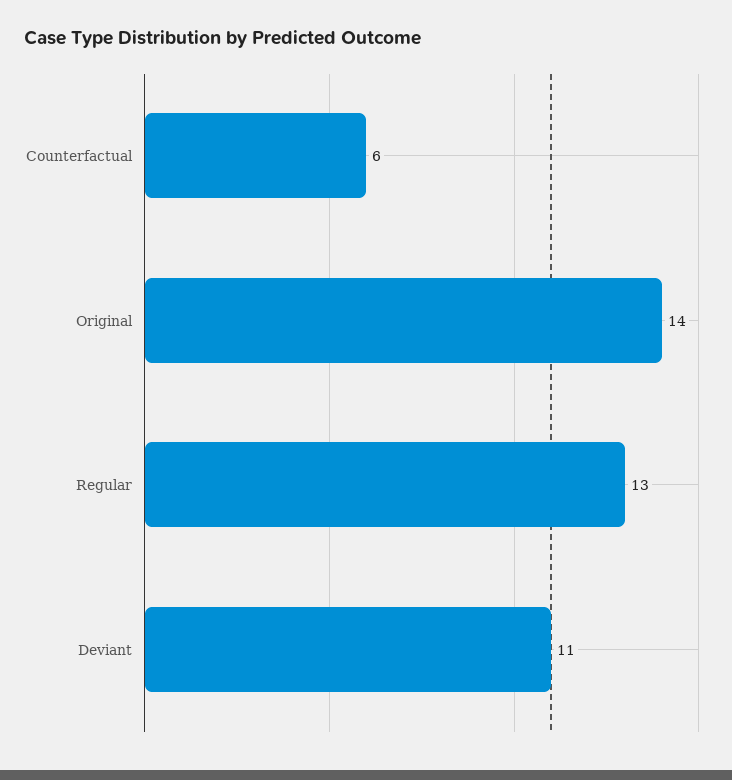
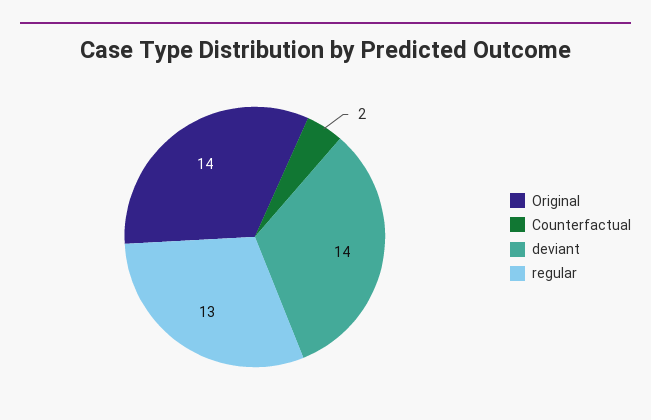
  {
-   "Counterfactual": 6,
+   "Counterfactual": 2,
    "Original": 14,
    "Regular": 13,
-   "Deviant": 11
+   "Deviant": 14
  }

